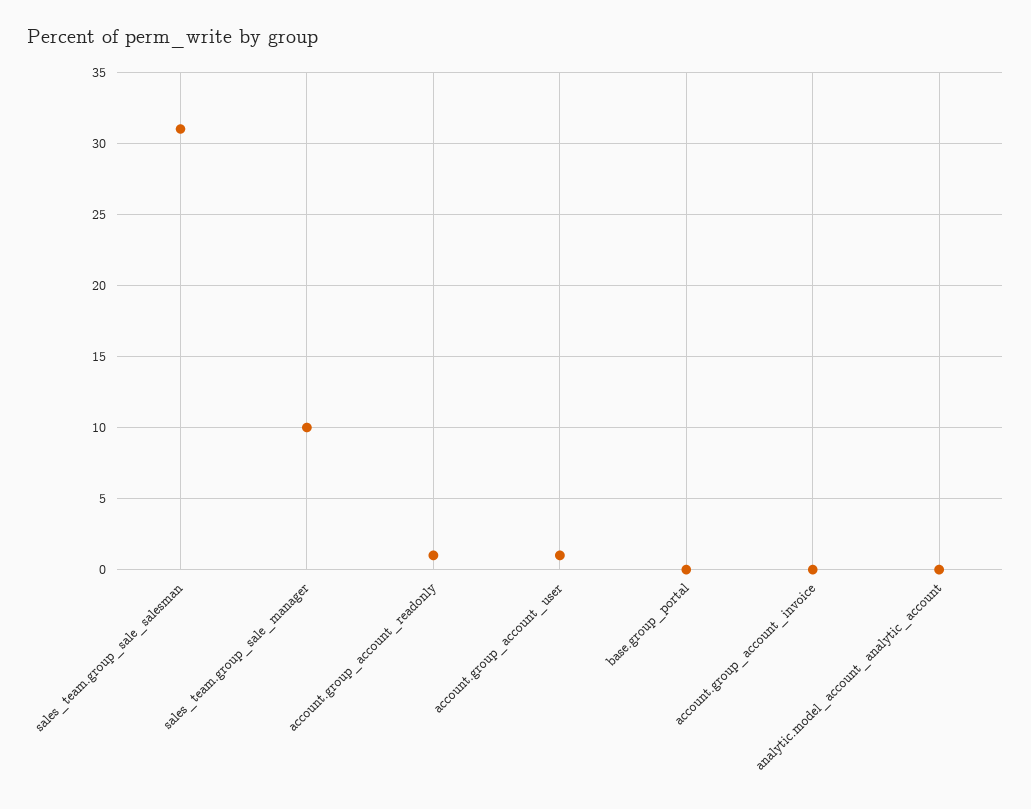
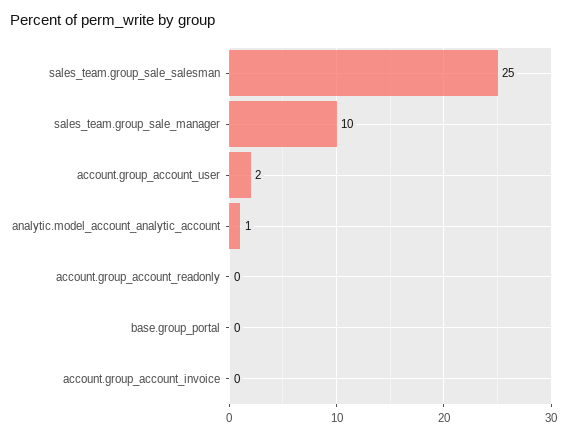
  {
-   "sales_team.group_sale_salesman": 31,
+   "sales_team.group_sale_salesman": 25,
    "sales_team.group_sale_manager": 10,
-   "account.group_account_readonly": 1,
+   "account.group_account_readonly": 0,
-   "account.group_account_user": 1,
+   "account.group_account_user": 2,
    "base.group_portal": 0,
    "account.group_account_invoice": 0,
-   "analytic.model_account_analytic_account": 0
+   "analytic.model_account_analytic_account": 1
  }

